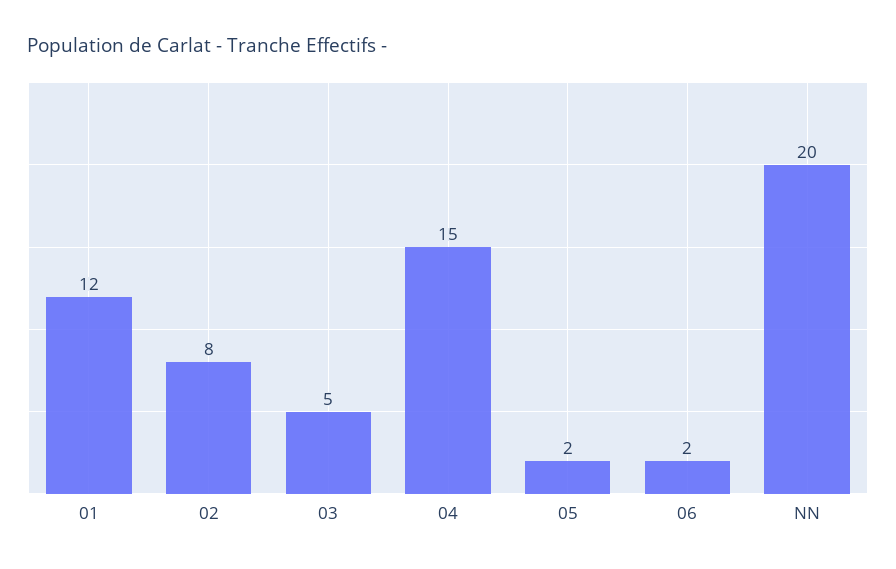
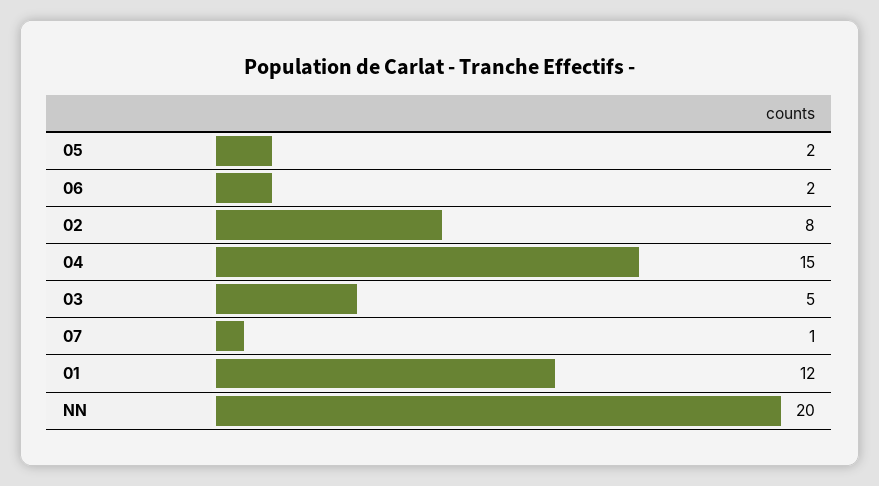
  {
    "01": 12,
    "02": 8,
    "03": 5,
    "04": 15,
    "05": 2,
    "06": 2,
-   "NN": 20
+   "NN": 20,
+   "07": 1
  }

